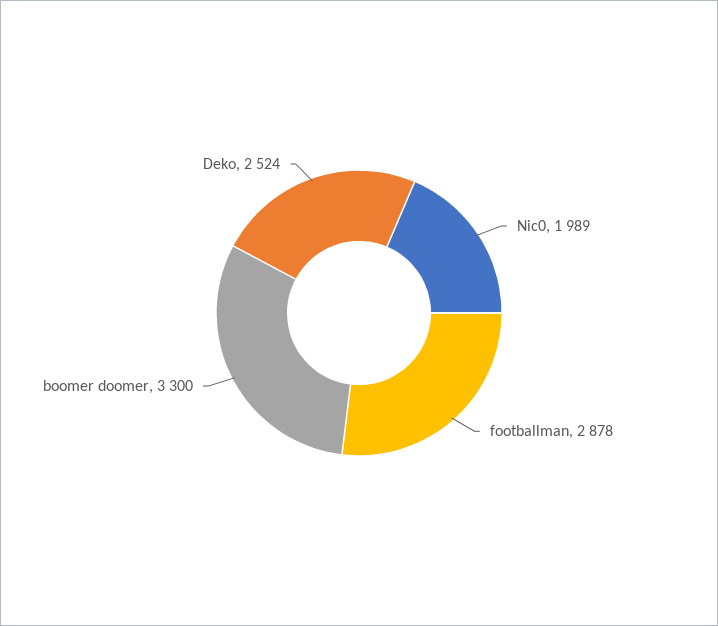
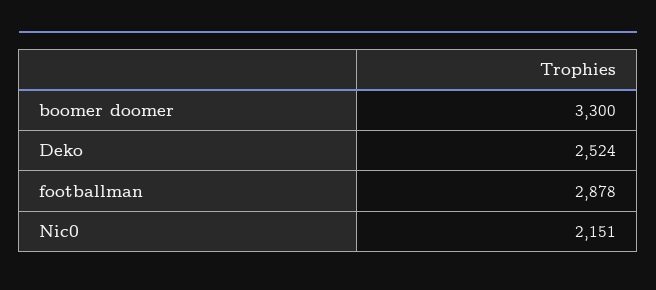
  {
-   "Nic0": 1989,
+   "Nic0": 2151,
    "footballman": 2878,
    "boomer doomer": 3300,
    "Deko": 2524
  }

